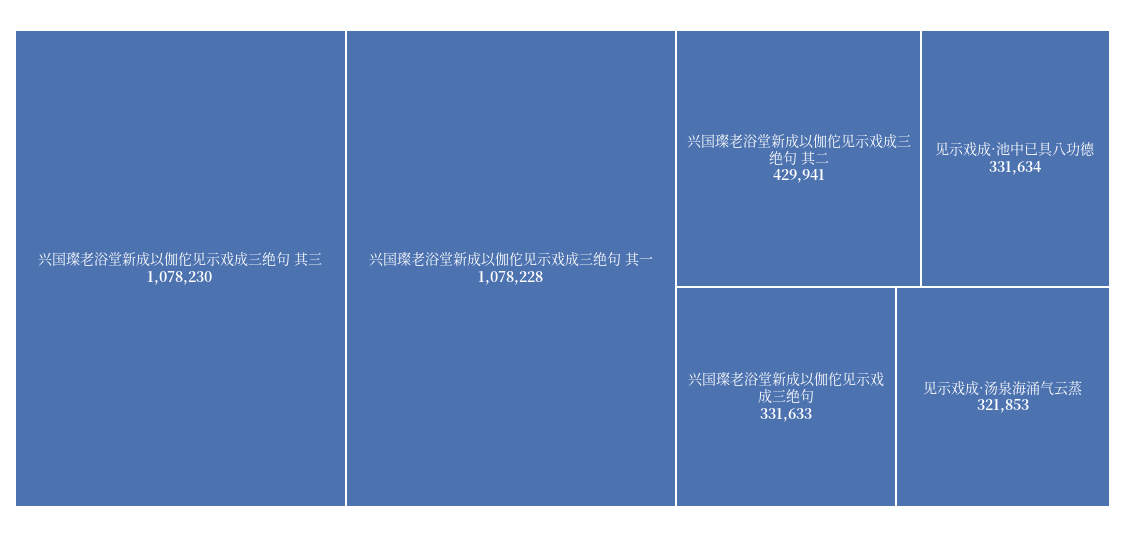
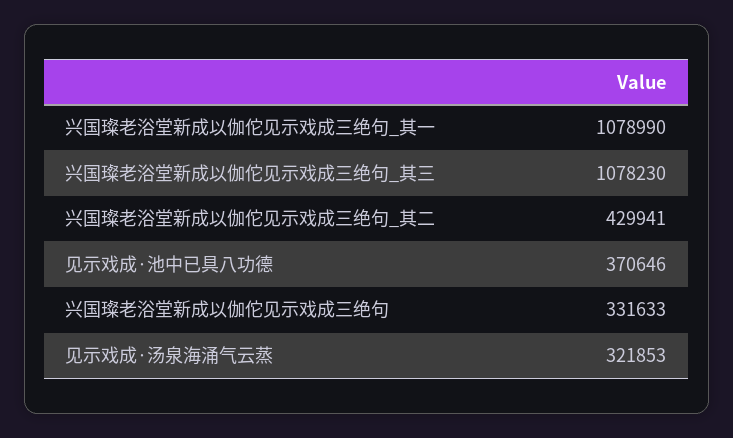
  {
    "兴国璨老浴堂新成以伽佗见示戏成三绝句 其三": 1078230,
-   "兴国璨老浴堂新成以伽佗见示戏成三绝句 其一": 1078228,
+   "兴国璨老浴堂新成以伽佗见示戏成三绝句 其一": 1078990,
    "兴国璨老浴堂新成以伽佗见示戏成三绝句 其二": 429941,
-   "见示戏成·池中已具八功德": 331634,
+   "见示戏成·池中已具八功德": 370646,
    "兴国璨老浴堂新成以伽佗见示戏成三绝句": 331633,
    "见示戏成·汤泉海涌气云蒸": 321853
  }

